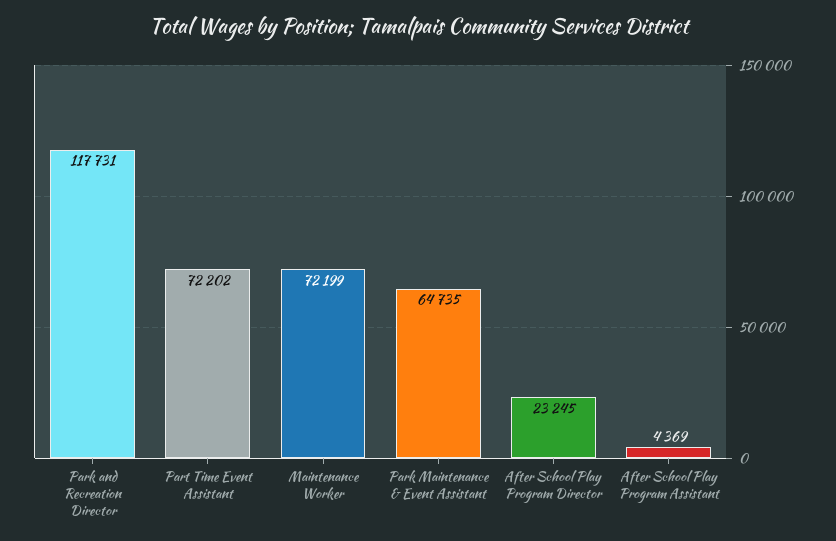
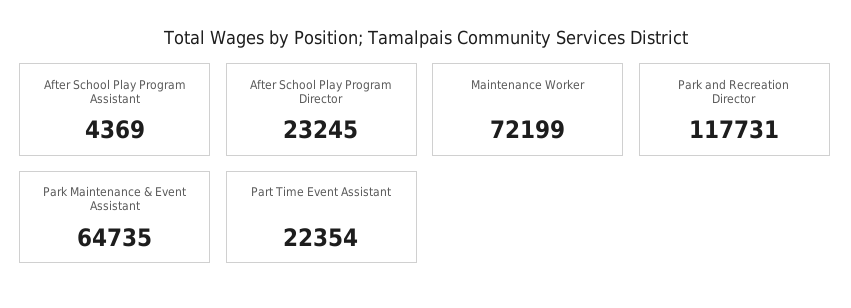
  {
    "Park and Recreation Director": 117731,
-   "Part Time Event Assistant": 72202,
+   "Part Time Event Assistant": 22354,
    "Maintenance Worker": 72199,
    "Park Maintenance & Event Assistant": 64735,
    "After School Play Program Director": 23245,
    "After School Play Program Assistant": 4369
  }

